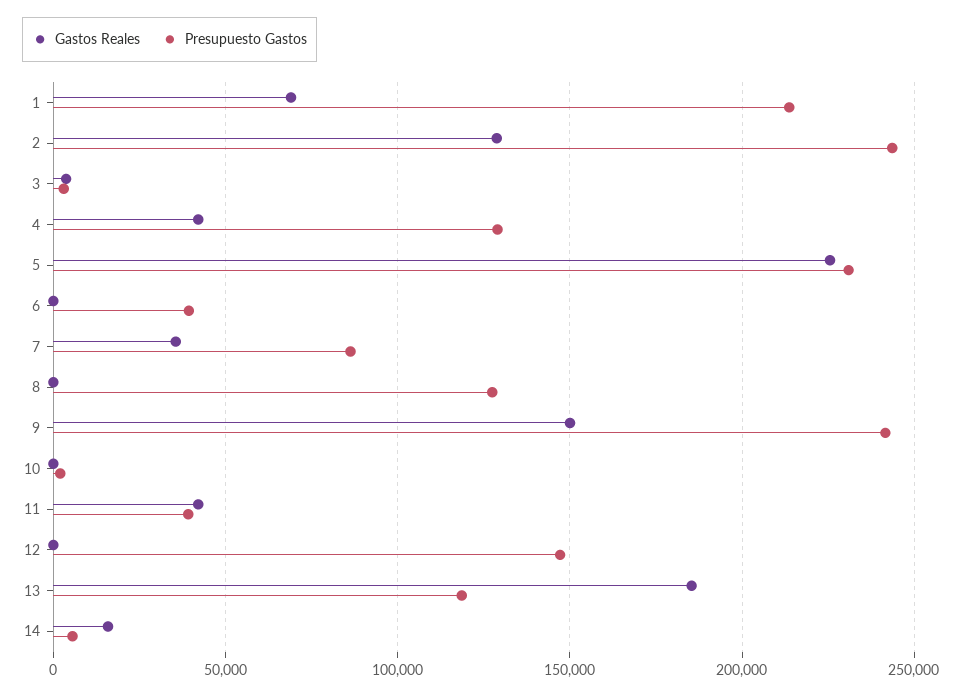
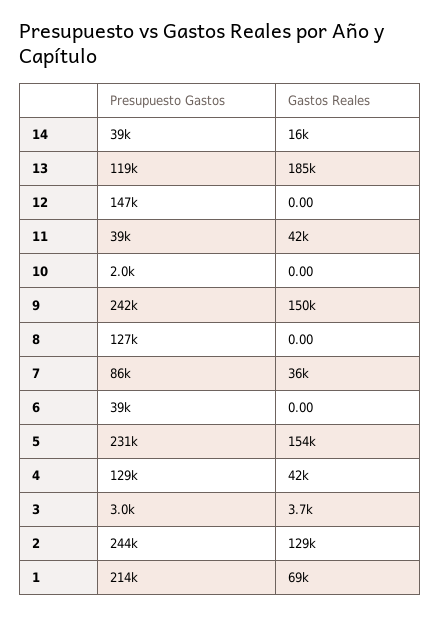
  {
    "Gastos Reales": {
      "1": 69000,
      "2": 129000,
      "3": 3700,
      "4": 42000,
-     "5": 225000,
+     "5": 154000,
      "6": 0,
      "7": 36000,
      "8": 0,
      "9": 150000,
      "10": 0,
      "11": 42000,
      "12": 0,
      "13": 185000,
      "14": 16000
    },
    "Presupuesto Gastos": {
      "1": 214000,
      "2": 244000,
      "3": 3000,
      "4": 129000,
      "5": 231000,
      "6": 39000,
      "7": 86000,
      "8": 127000,
      "9": 242000,
      "10": 2000,
      "11": 39000,
      "12": 147000,
      "13": 119000,
-     "14": 5000
+     "14": 39000
    }
  }

